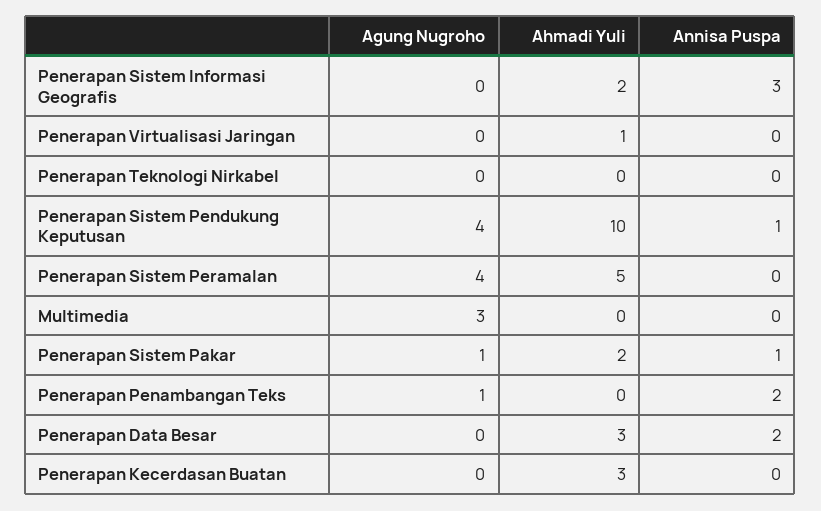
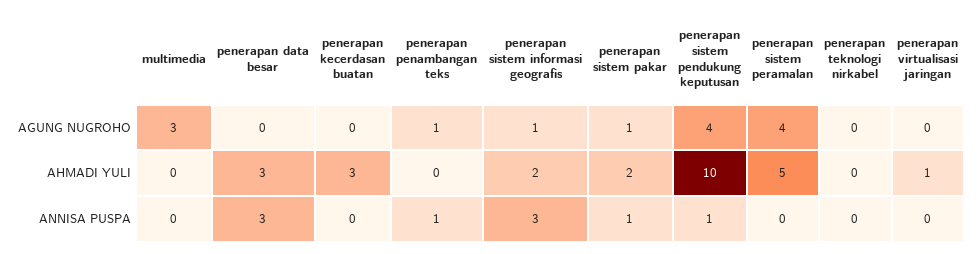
  {
    "Agung Nugroho": {
-     "Penerapan Sistem Informasi Geografis": 0,
+     "Penerapan Sistem Informasi Geografis": 1,
      "Penerapan Virtualisasi Jaringan": 0,
      "Penerapan Teknologi Nirkabel": 0,
      "Penerapan Sistem Pendukung Keputusan": 4,
      "Penerapan Sistem Peramalan": 4,
      "Multimedia": 3,
      "Penerapan Sistem Pakar": 1,
      "Penerapan Penambangan Teks": 1,
      "Penerapan Data Besar": 0,
      "Penerapan Kecerdasan Buatan": 0
    },
    "Ahmadi Yuli": {
      "Penerapan Sistem Informasi Geografis": 2,
      "Penerapan Virtualisasi Jaringan": 1,
      "Penerapan Teknologi Nirkabel": 0,
      "Penerapan Sistem Pendukung Keputusan": 10,
      "Penerapan Sistem Peramalan": 5,
      "Multimedia": 0,
      "Penerapan Sistem Pakar": 2,
      "Penerapan Penambangan Teks": 0,
      "Penerapan Data Besar": 3,
      "Penerapan Kecerdasan Buatan": 3
    },
    "Annisa Puspa": {
      "Penerapan Sistem Informasi Geografis": 3,
      "Penerapan Virtualisasi Jaringan": 0,
      "Penerapan Teknologi Nirkabel": 0,
      "Penerapan Sistem Pendukung Keputusan": 1,
      "Penerapan Sistem Peramalan": 0,
      "Multimedia": 0,
      "Penerapan Sistem Pakar": 1,
-     "Penerapan Penambangan Teks": 2,
+     "Penerapan Penambangan Teks": 1,
-     "Penerapan Data Besar": 2,
+     "Penerapan Data Besar": 3,
      "Penerapan Kecerdasan Buatan": 0
    }
  }

